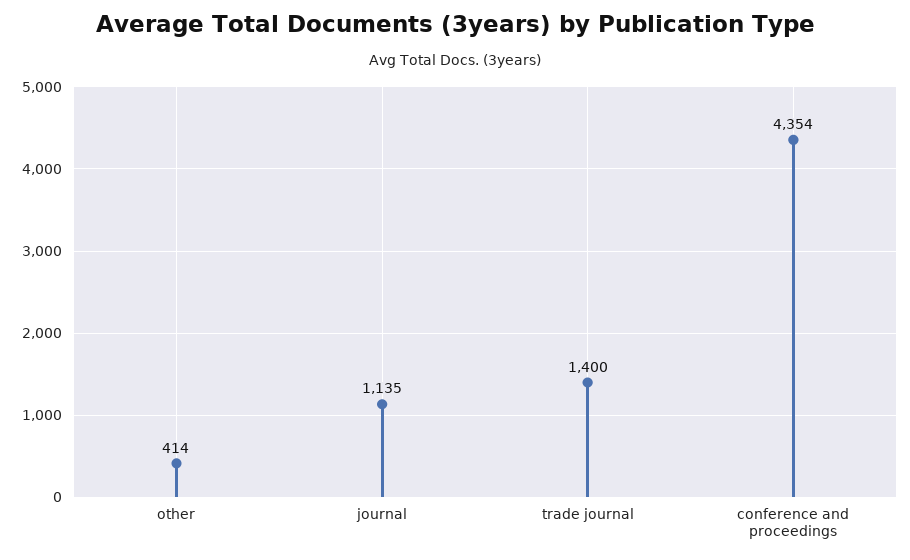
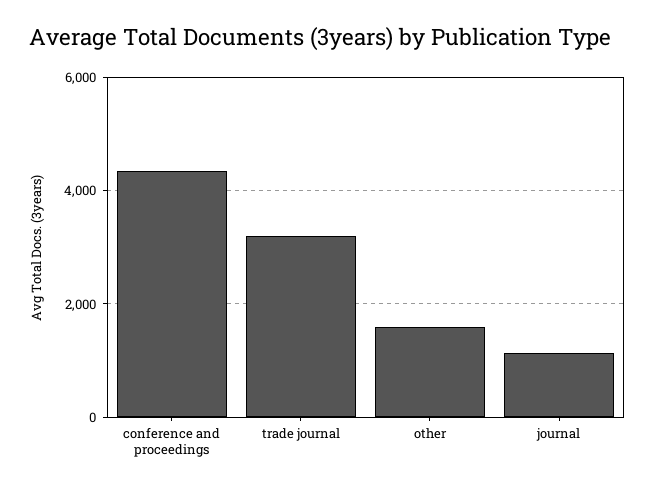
  {
-   "other": 414,
+   "other": 1600,
    "journal": 1135,
-   "trade journal": 1400,
+   "trade journal": 3200,
    "conference and proceedings": 4354
  }

